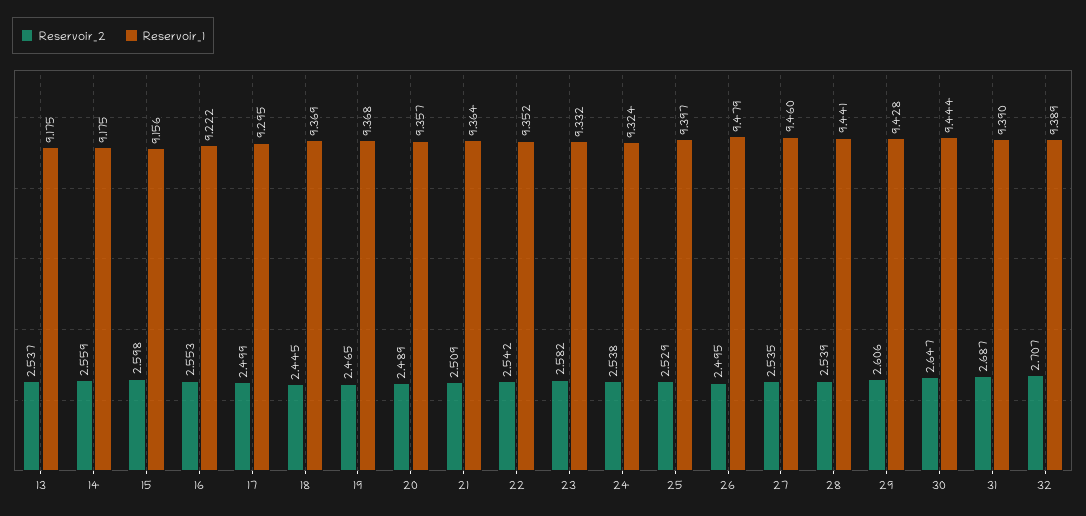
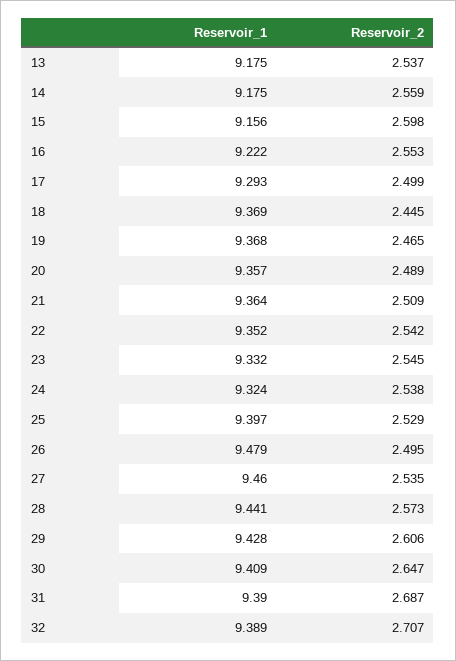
  {
    "Reservoir_2": {
      "13": 2.537,
      "14": 2.559,
      "15": 2.598,
      "16": 2.553,
      "17": 2.499,
      "18": 2.445,
      "19": 2.465,
      "20": 2.489,
      "21": 2.509,
      "22": 2.542,
-     "23": 2.582,
+     "23": 2.545,
      "24": 2.538,
      "25": 2.529,
      "26": 2.495,
      "27": 2.535,
-     "28": 2.539,
+     "28": 2.573,
      "29": 2.606,
      "30": 2.647,
      "31": 2.687,
      "32": 2.707
    },
    "Reservoir_1": {
      "13": 9.175,
      "14": 9.175,
      "15": 9.156,
      "16": 9.222,
-     "17": 9.295,
+     "17": 9.293,
      "18": 9.369,
      "19": 9.368,
      "20": 9.357,
      "21": 9.364,
      "22": 9.352,
      "23": 9.332,
      "24": 9.324,
      "25": 9.397,
      "26": 9.479,
      "27": 9.46,
      "28": 9.441,
      "29": 9.428,
-     "30": 9.444,
+     "30": 9.409,
      "31": 9.39,
      "32": 9.389
    }
  }

